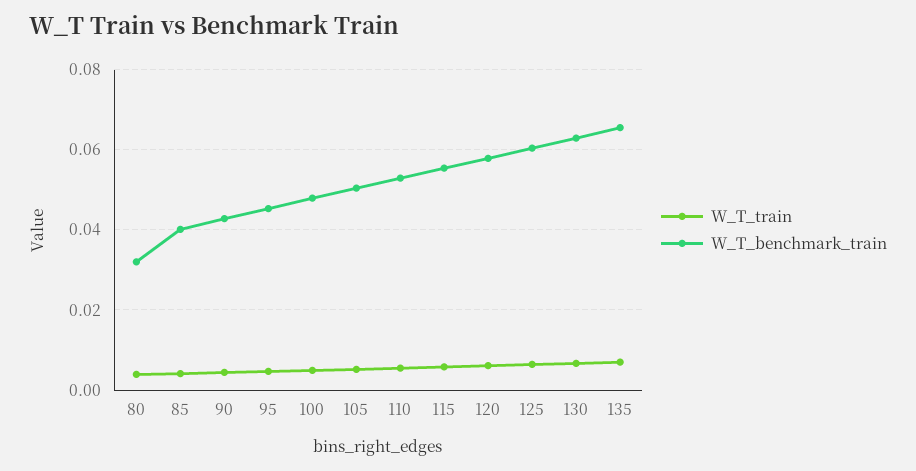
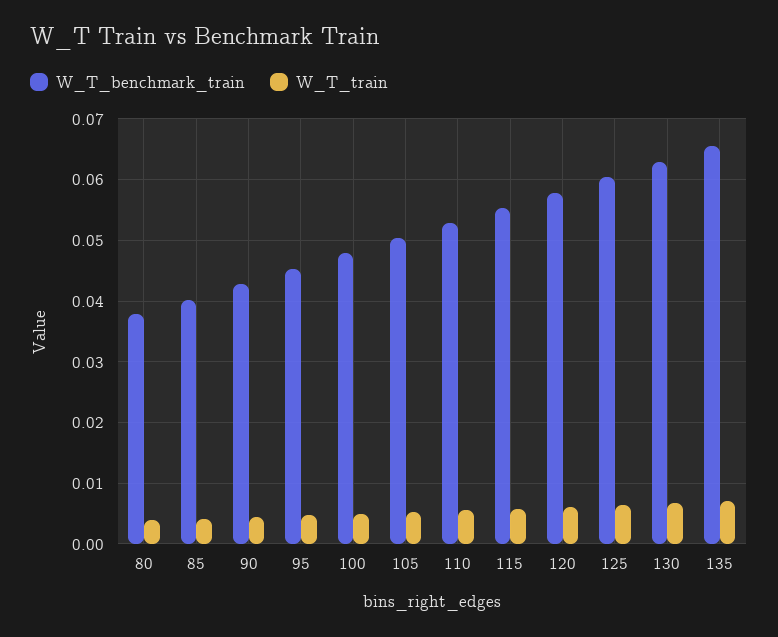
  {
    "W_T_train": {
      "80": 0.004,
      "85": 0.004,
      "90": 0.004,
      "95": 0.005,
      "100": 0.005,
      "105": 0.005,
      "110": 0.006,
      "115": 0.006,
      "120": 0.006,
      "125": 0.006,
      "130": 0.007,
      "135": 0.007
    },
    "W_T_benchmark_train": {
-     "80": 0.032,
+     "80": 0.038,
      "85": 0.04,
      "90": 0.043,
      "95": 0.045,
      "100": 0.048,
      "105": 0.05,
      "110": 0.053,
      "115": 0.055,
      "120": 0.058,
      "125": 0.06,
      "130": 0.063,
      "135": 0.066
    }
  }

